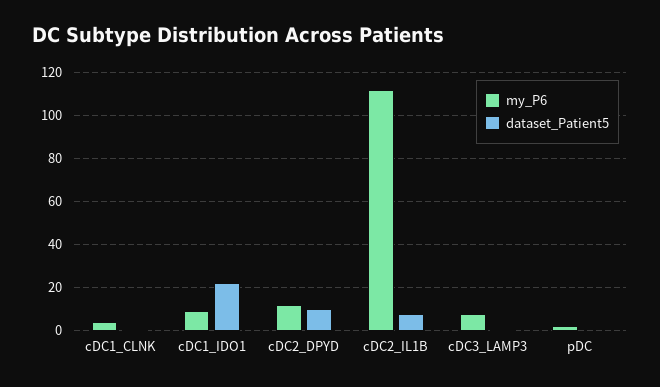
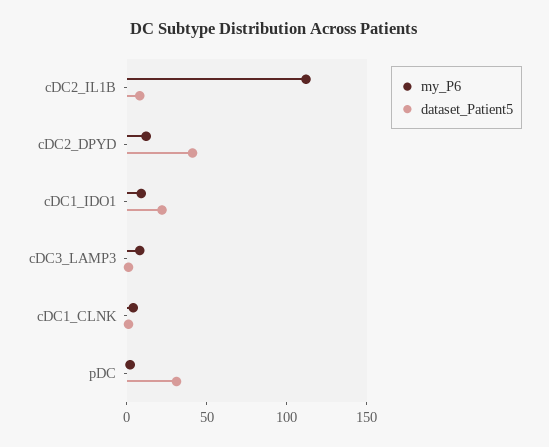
  {
    "my_P6": {
      "cDC1_CLNK": 5,
      "cDC1_IDO1": 10,
      "cDC2_DPYD": 10,
      "cDC2_IL1B": 110,
      "cDC3_LAMP3": 10,
      "pDC": 0
    },
    "dataset_Patient5": {
      "cDC1_CLNK": 0,
      "cDC1_IDO1": 20,
-     "cDC2_DPYD": 10,
+     "cDC2_DPYD": 40,
      "cDC2_IL1B": 10,
      "cDC3_LAMP3": 0,
-     "pDC": 0
+     "pDC": 30
    }
  }

